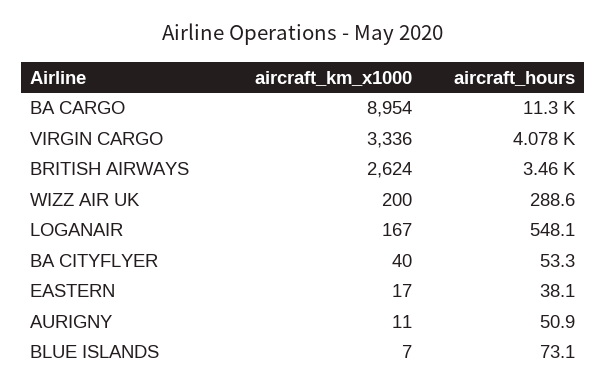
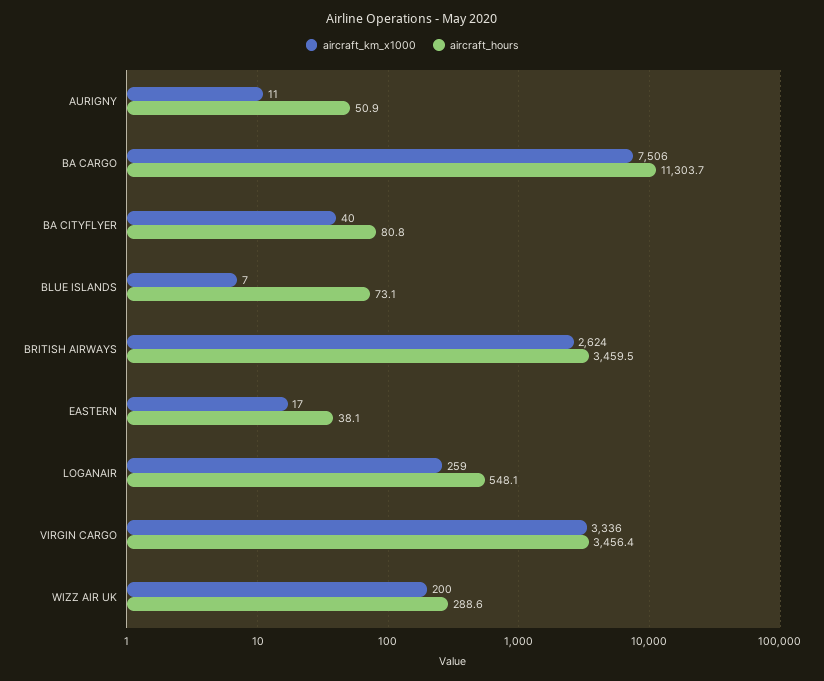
  {
    "aircraft_km_x1000": {
-     "BA CARGO": 8954,
+     "BA CARGO": 7506,
      "VIRGIN CARGO": 3336,
      "BRITISH AIRWAYS": 2624,
      "WIZZ AIR UK": 200,
-     "LOGANAIR": 167,
+     "LOGANAIR": 259,
      "BA CITYFLYER": 40,
      "EASTERN": 17,
      "AURIGNY": 11,
      "BLUE ISLANDS": 7
    },
    "aircraft_hours": {
      "BA CARGO": 11303.7,
-     "VIRGIN CARGO": 4078,
+     "VIRGIN CARGO": 3456.4,
      "BRITISH AIRWAYS": 3459.5,
      "WIZZ AIR UK": 288.6,
      "LOGANAIR": 548.1,
-     "BA CITYFLYER": 53.3,
+     "BA CITYFLYER": 80.8,
      "EASTERN": 38.1,
      "AURIGNY": 50.9,
      "BLUE ISLANDS": 73.1
    }
  }

